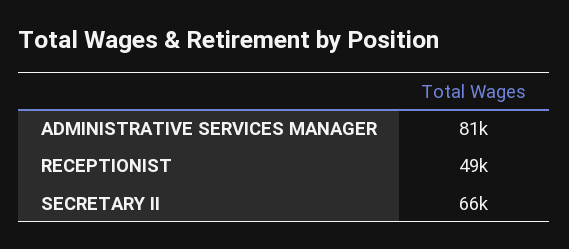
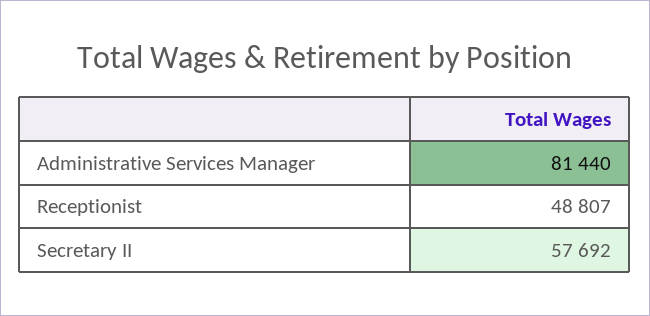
  {
    "ADMINISTRATIVE SERVICES MANAGER": 81440,
    "RECEPTIONIST": 48807,
-   "SECRETARY II": 66000
+   "SECRETARY II": 57692
  }

